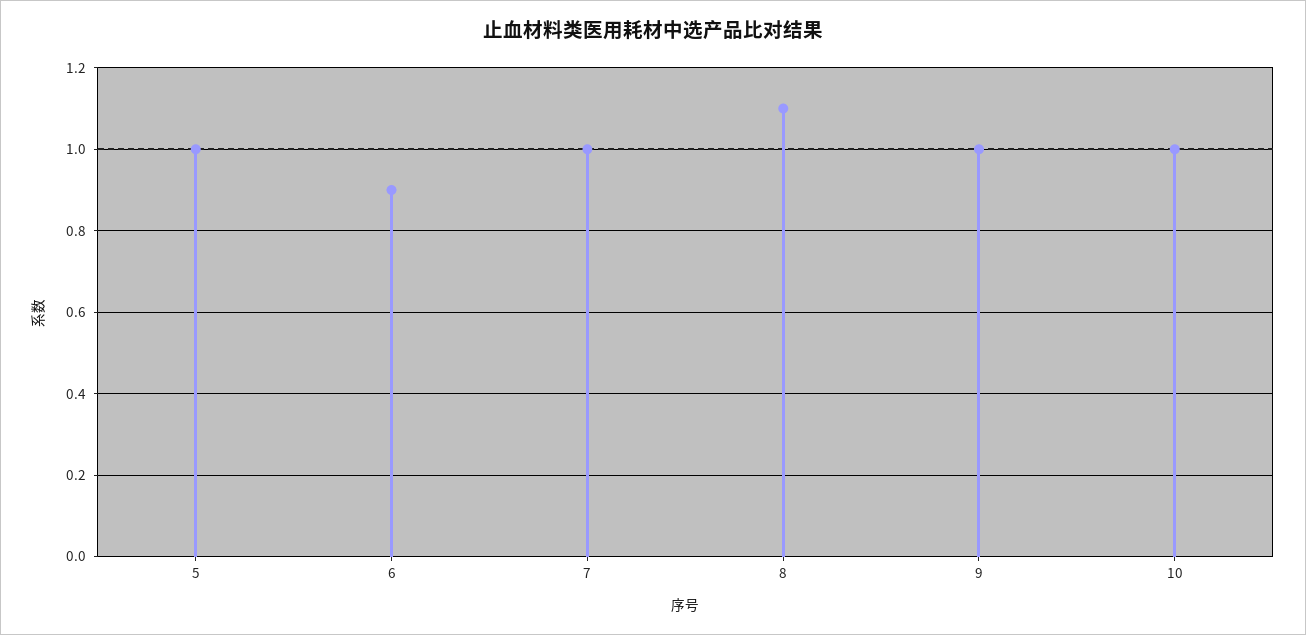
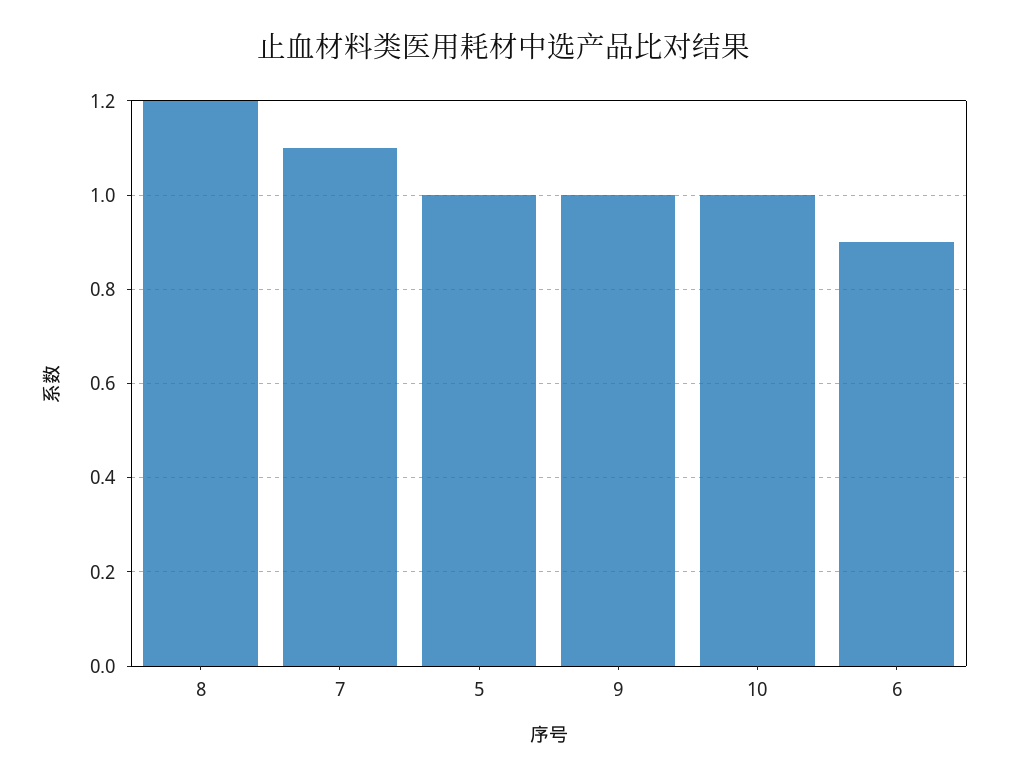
  {
    "5": 1,
    "6": 0.9,
-   "7": 1,
+   "7": 1.1,
-   "8": 1.1,
+   "8": 1.2,
    "9": 1,
    "10": 1
  }

